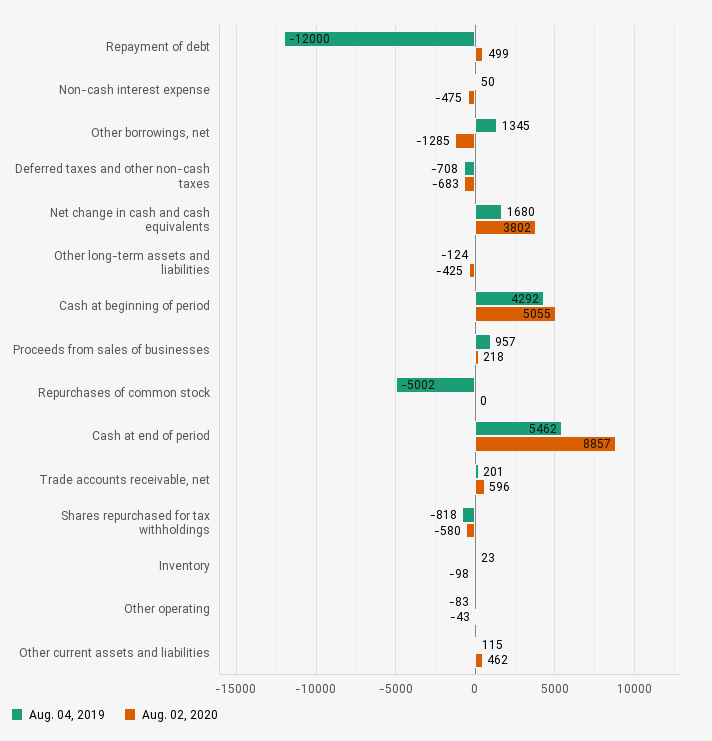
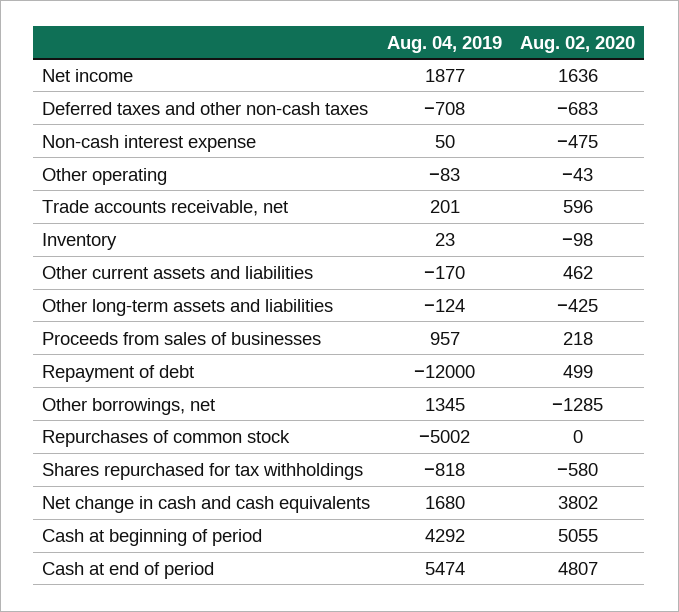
  {
    "Aug. 04, 2019": {
      "Repayment of debt": -12000,
      "Non-cash interest expense": 50,
      "Other borrowings, net": 1345,
      "Deferred taxes and other non-cash taxes": -708,
      "Net change in cash and cash equivalents": 1680,
      "Other long-term assets and liabilities": -124,
      "Cash at beginning of period": 4292,
      "Proceeds from sales of businesses": 957,
      "Repurchases of common stock": -5002,
-     "Cash at end of period": 5462,
+     "Cash at end of period": 5474,
      "Trade accounts receivable, net": 201,
      "Shares repurchased for tax withholdings": -818,
      "Inventory": 23,
      "Other operating": -83,
-     "Other current assets and liabilities": 115
+     "Other current assets and liabilities": -170,
+     "Net income": 1877
    },
    "Aug. 02, 2020": {
      "Repayment of debt": 499,
      "Non-cash interest expense": -475,
      "Other borrowings, net": -1285,
      "Deferred taxes and other non-cash taxes": -683,
      "Net change in cash and cash equivalents": 3802,
      "Other long-term assets and liabilities": -425,
      "Cash at beginning of period": 5055,
      "Proceeds from sales of businesses": 218,
      "Repurchases of common stock": 0,
-     "Cash at end of period": 8857,
+     "Cash at end of period": 4807,
      "Trade accounts receivable, net": 596,
      "Shares repurchased for tax withholdings": -580,
      "Inventory": -98,
      "Other operating": -43,
-     "Other current assets and liabilities": 462
+     "Other current assets and liabilities": 462,
+     "Net income": 1636
    }
  }

